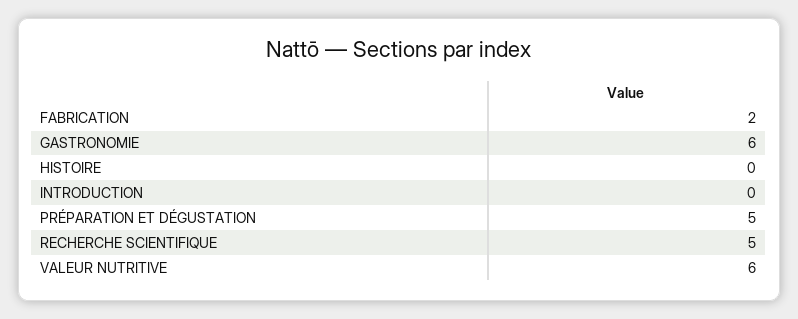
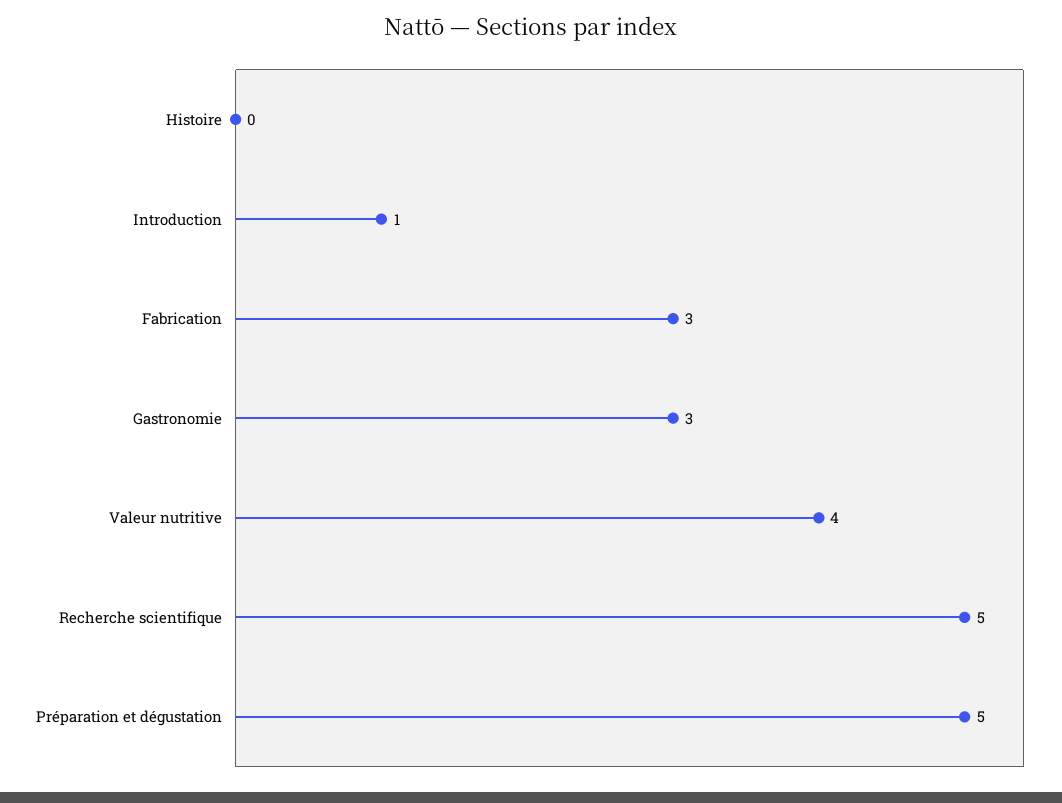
  {
-   "FABRICATION": 2,
+   "FABRICATION": 3,
-   "GASTRONOMIE": 6,
+   "GASTRONOMIE": 3,
    "HISTOIRE": 0,
-   "INTRODUCTION": 0,
+   "INTRODUCTION": 1,
    "PRÉPARATION ET DÉGUSTATION": 5,
    "RECHERCHE SCIENTIFIQUE": 5,
-   "VALEUR NUTRITIVE": 6
+   "VALEUR NUTRITIVE": 4
  }

